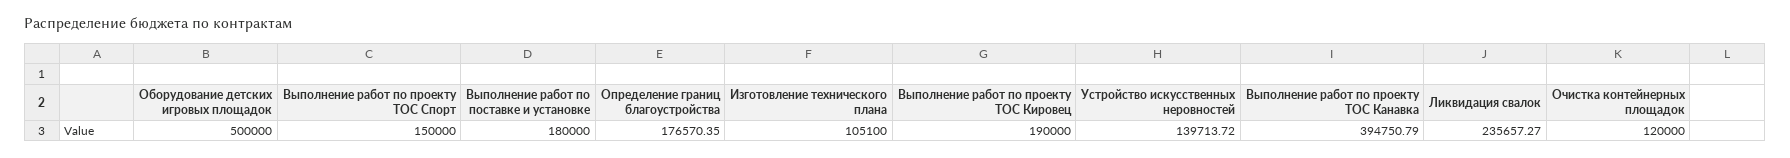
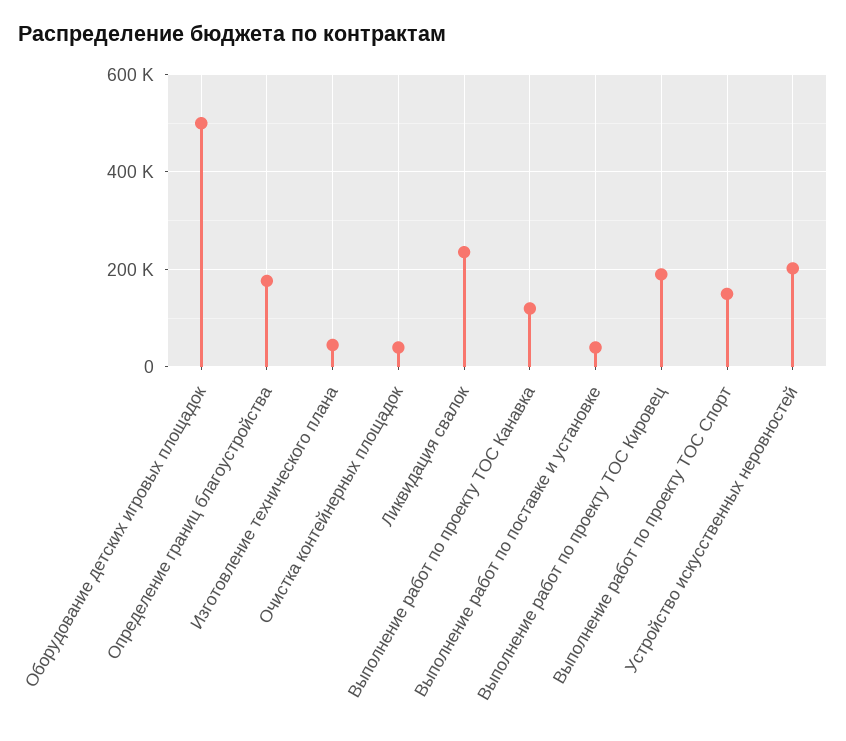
  {
    "Оборудование детских игровых площадок": 500000,
    "Выполнение работ по проекту ТОС Спорт": 150000,
-   "Выполнение работ по поставке и установке": 180000,
+   "Выполнение работ по поставке и установке": 40000,
    "Определение границ благоустройства": 176570.35,
-   "Изготовление технического плана": 105100,
+   "Изготовление технического плана": 40000,
    "Выполнение работ по проекту ТОС Кировец": 190000,
-   "Устройство искусственных неровностей": 139713.72,
+   "Устройство искусственных неровностей": 200000,
-   "Выполнение работ по проекту ТОС Канавка": 394750.79,
+   "Выполнение работ по проекту ТОС Канавка": 120000,
    "Ликвидация свалок": 235657.27,
-   "Очистка контейнерных площадок": 120000
+   "Очистка контейнерных площадок": 40000
  }

